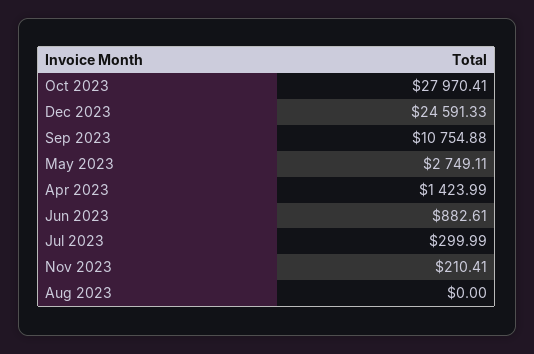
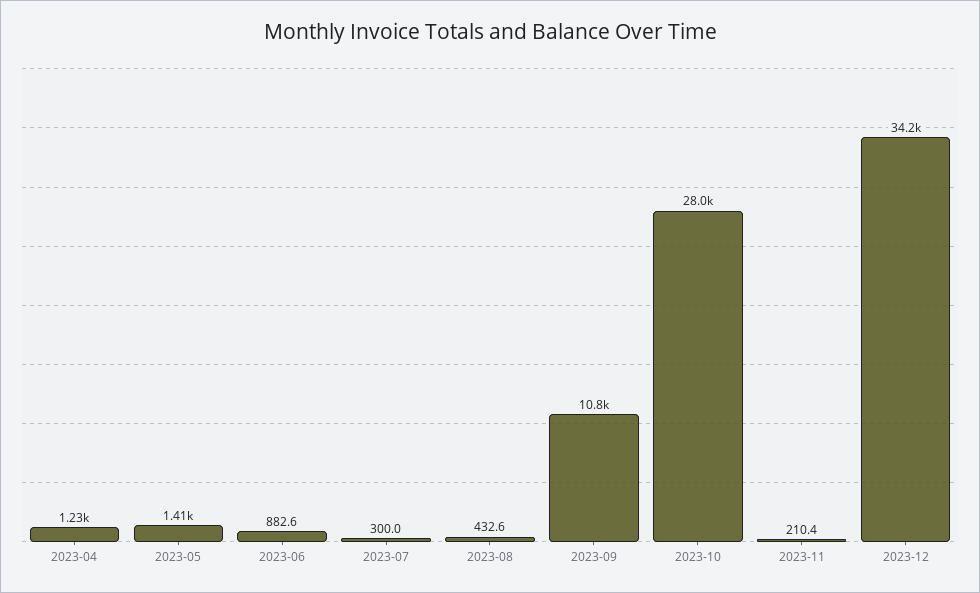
  {
    "Oct 2023": 27970.41,
-   "Dec 2023": 24591.33,
+   "Dec 2023": 34200,
    "Sep 2023": 10754.88,
-   "May 2023": 2749.11,
+   "May 2023": 1410,
-   "Apr 2023": 1423.99,
+   "Apr 2023": 1230,
    "Jun 2023": 882.61,
    "Jul 2023": 299.99,
    "Nov 2023": 210.41,
-   "Aug 2023": 0
+   "Aug 2023": 432.6
  }

